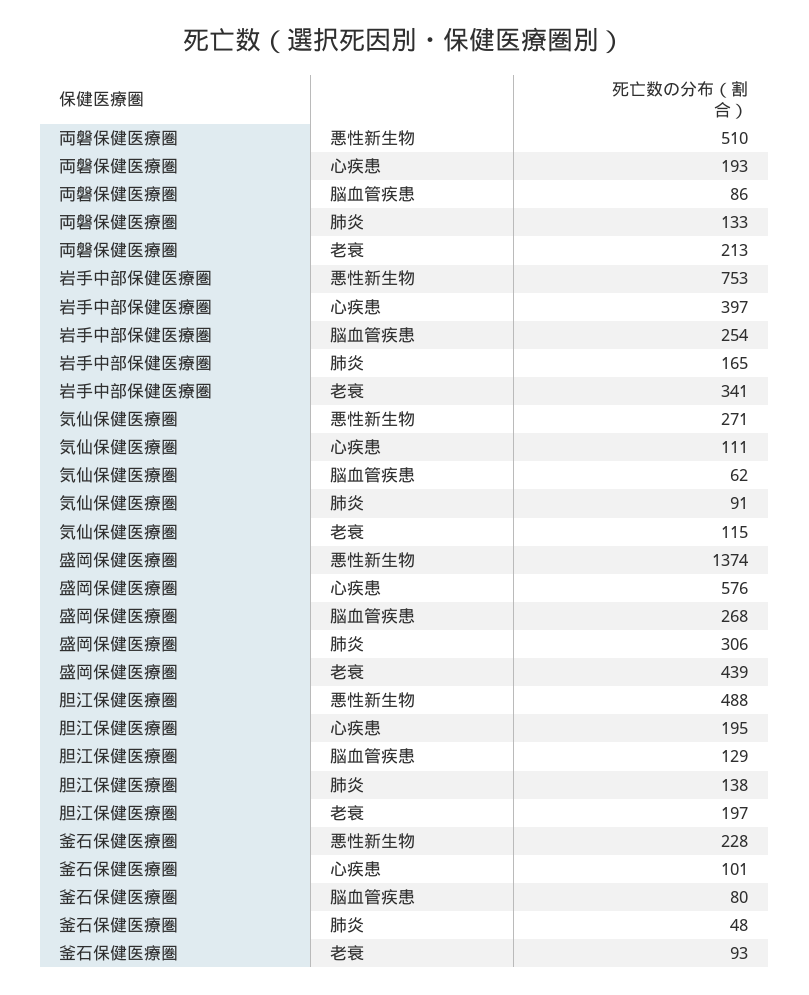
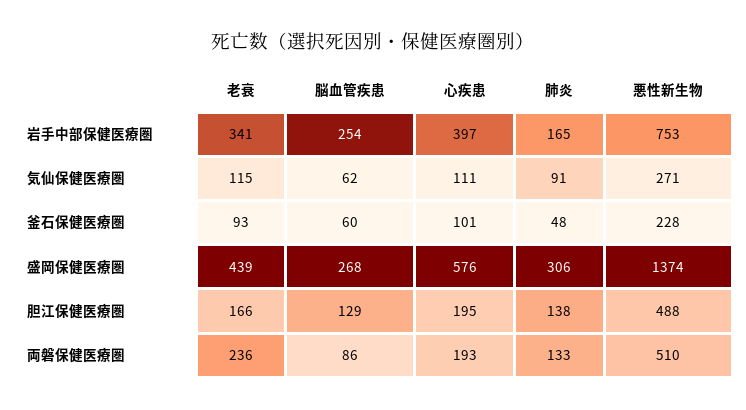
  {
    "両磐保健医療圏": {
      "悪性新生物": 510,
      "心疾患": 193,
      "脳血管疾患": 86,
      "肺炎": 133,
-     "老衰": 213
+     "老衰": 236
    },
    "岩手中部保健医療圏": {
      "悪性新生物": 753,
      "心疾患": 397,
      "脳血管疾患": 254,
      "肺炎": 165,
      "老衰": 341
    },
    "気仙保健医療圏": {
      "悪性新生物": 271,
      "心疾患": 111,
      "脳血管疾患": 62,
      "肺炎": 91,
      "老衰": 115
    },
    "盛岡保健医療圏": {
      "悪性新生物": 1374,
      "心疾患": 576,
      "脳血管疾患": 268,
      "肺炎": 306,
      "老衰": 439
    },
    "胆江保健医療圏": {
      "悪性新生物": 488,
      "心疾患": 195,
      "脳血管疾患": 129,
      "肺炎": 138,
-     "老衰": 197
+     "老衰": 166
    },
    "釜石保健医療圏": {
      "悪性新生物": 228,
      "心疾患": 101,
-     "脳血管疾患": 80,
+     "脳血管疾患": 60,
      "肺炎": 48,
      "老衰": 93
    }
  }

